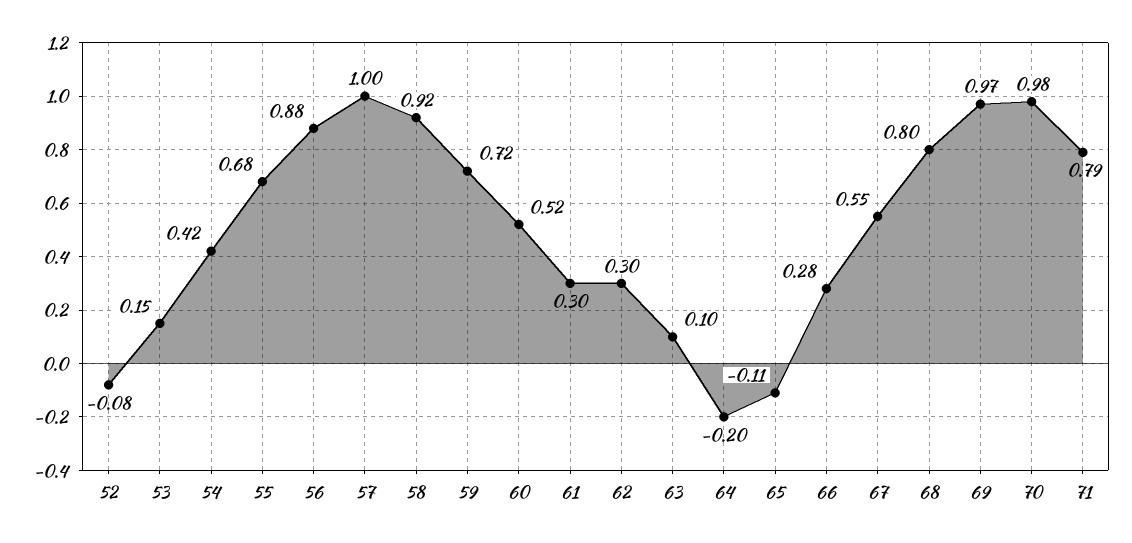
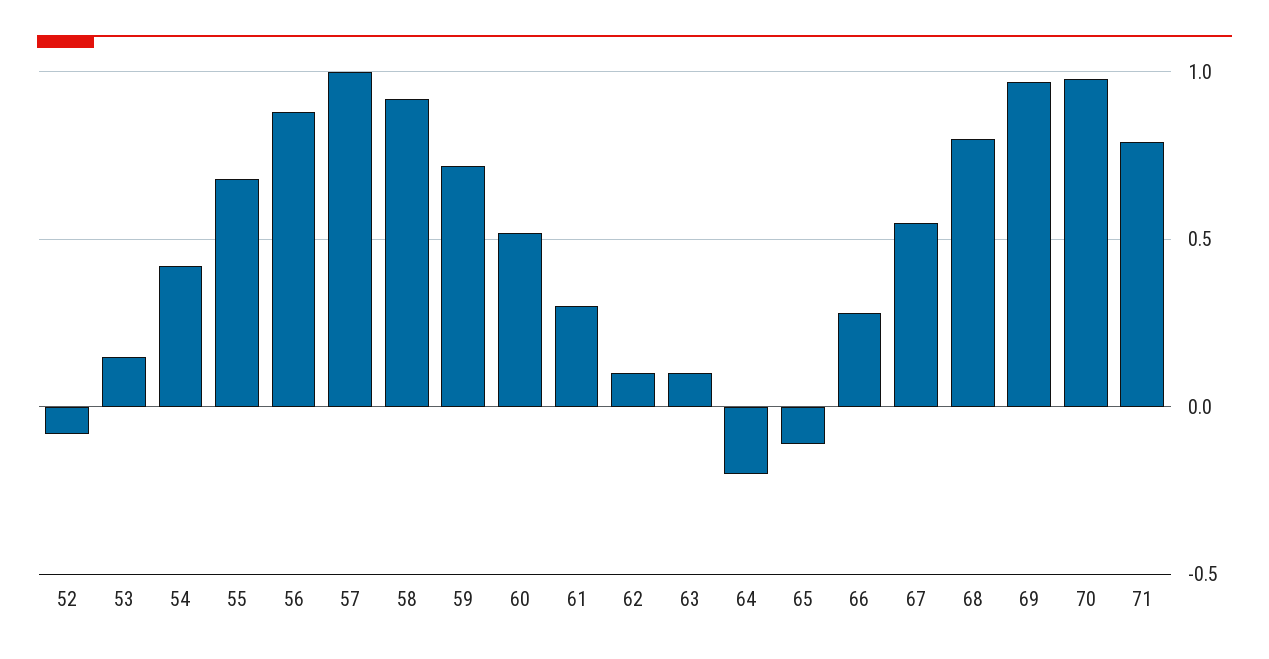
  {
    "52": -0.08,
    "53": 0.15,
    "54": 0.42,
    "55": 0.68,
    "56": 0.88,
    "57": 1,
    "58": 0.92,
    "59": 0.72,
    "60": 0.52,
    "61": 0.3,
-   "62": 0.3,
+   "62": 0.1,
    "63": 0.1,
    "64": -0.2,
    "65": -0.11,
    "66": 0.28,
    "67": 0.55,
    "68": 0.8,
    "69": 0.97,
    "70": 0.98,
    "71": 0.79
  }

